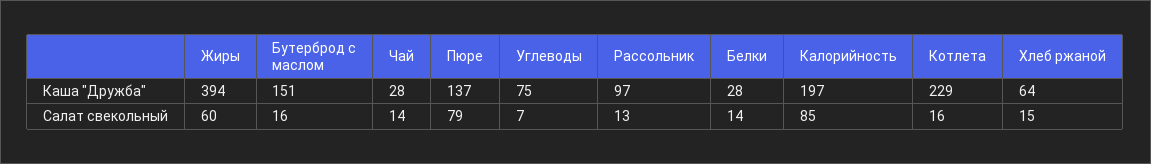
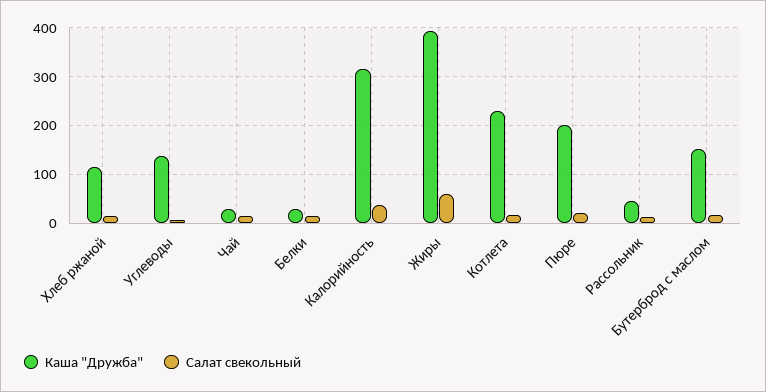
  {
    "Каша \"Дружба\"": {
      "Жиры": 394,
      "Бутерброд с маслом": 151,
      "Чай": 28,
-     "Пюре": 137,
+     "Пюре": 200,
-     "Углеводы": 75,
+     "Углеводы": 140,
-     "Рассольник": 97,
+     "Рассольник": 40,
      "Белки": 28,
-     "Калорийность": 197,
+     "Калорийность": 320,
      "Котлета": 229,
-     "Хлеб ржаной": 64
+     "Хлеб ржаной": 120
    },
    "Салат свекольный": {
      "Жиры": 60,
      "Бутерброд с маслом": 16,
      "Чай": 14,
-     "Пюре": 79,
+     "Пюре": 20,
      "Углеводы": 7,
      "Рассольник": 13,
      "Белки": 14,
-     "Калорийность": 85,
+     "Калорийность": 40,
      "Котлета": 16,
      "Хлеб ржаной": 15
    }
  }

